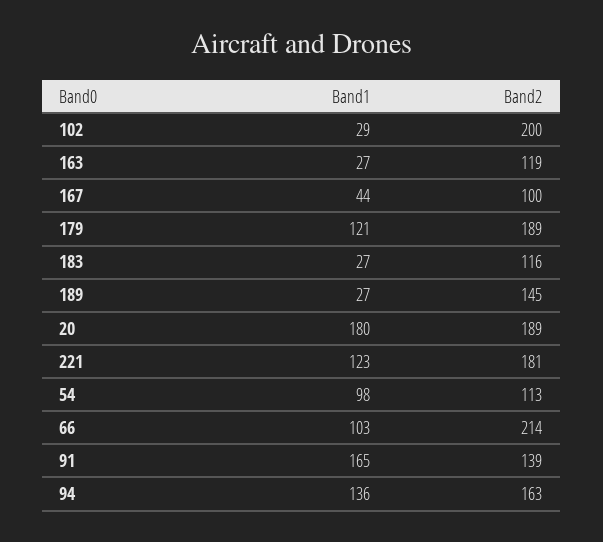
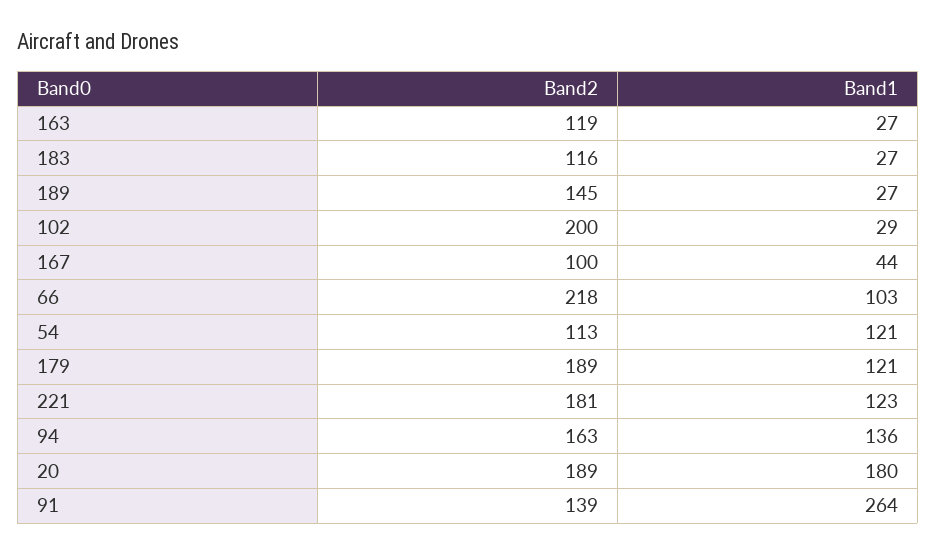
  {
    "Band1": {
      "102": 29,
      "163": 27,
      "167": 44,
      "179": 121,
      "183": 27,
      "189": 27,
      "20": 180,
      "221": 123,
-     "54": 98,
+     "54": 121,
      "66": 103,
-     "91": 165,
+     "91": 264,
      "94": 136
    },
    "Band2": {
      "102": 200,
      "163": 119,
      "167": 100,
      "179": 189,
      "183": 116,
      "189": 145,
      "20": 189,
      "221": 181,
      "54": 113,
-     "66": 214,
+     "66": 218,
      "91": 139,
      "94": 163
    }
  }

